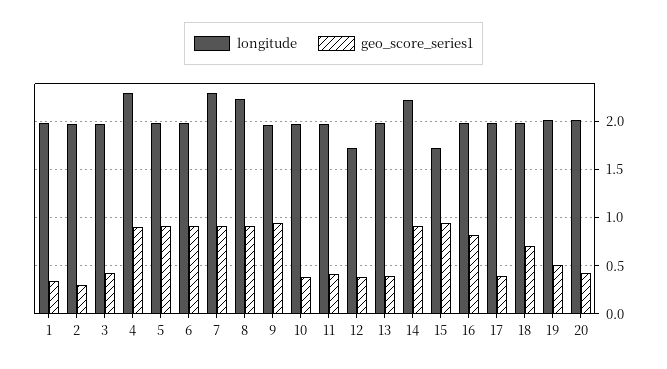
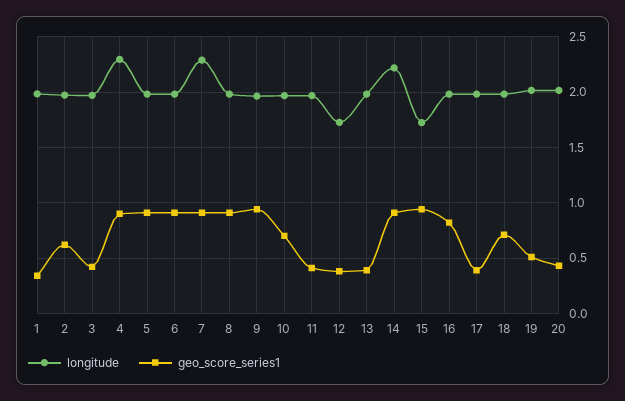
  {
    "longitude": {
      "1": 2,
      "2": 2,
      "3": 2,
      "4": 2.3,
      "5": 2,
      "6": 2,
      "7": 2.3,
-     "8": 2.2,
+     "8": 2,
      "9": 2,
      "10": 2,
      "11": 2,
      "12": 1.7,
      "13": 2,
      "14": 2.2,
      "15": 1.7,
      "16": 2,
      "17": 2,
      "18": 2,
      "19": 2,
      "20": 2
    },
    "geo_score_series1": {
      "1": 0.3,
-     "2": 0.3,
+     "2": 0.6,
      "3": 0.4,
      "4": 0.9,
      "5": 0.9,
      "6": 0.9,
      "7": 0.9,
      "8": 0.9,
      "9": 0.9,
-     "10": 0.4,
+     "10": 0.7,
      "11": 0.4,
      "12": 0.4,
      "13": 0.4,
      "14": 0.9,
      "15": 0.9,
      "16": 0.8,
      "17": 0.4,
      "18": 0.7,
      "19": 0.5,
      "20": 0.4
    }
  }

